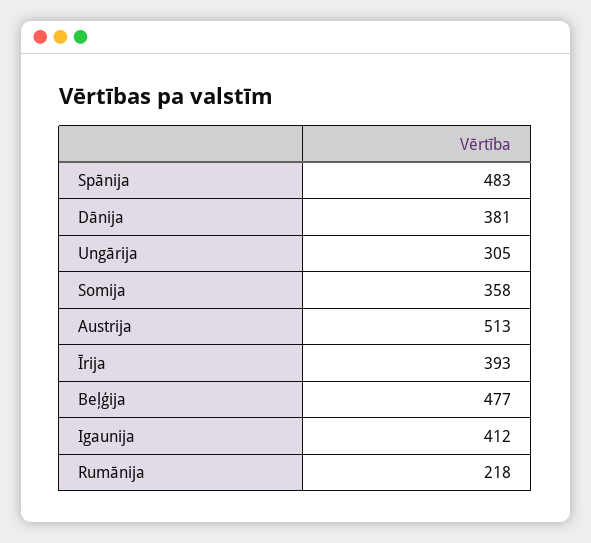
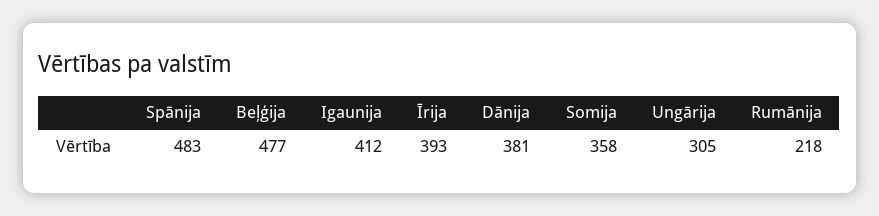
  {
    "Spānija": 483,
    "Dānija": 381,
    "Ungārija": 305,
    "Somija": 358,
-   "Austrija": 513,
    "Īrija": 393,
    "Beļģija": 477,
    "Igaunija": 412,
    "Rumānija": 218
  }

